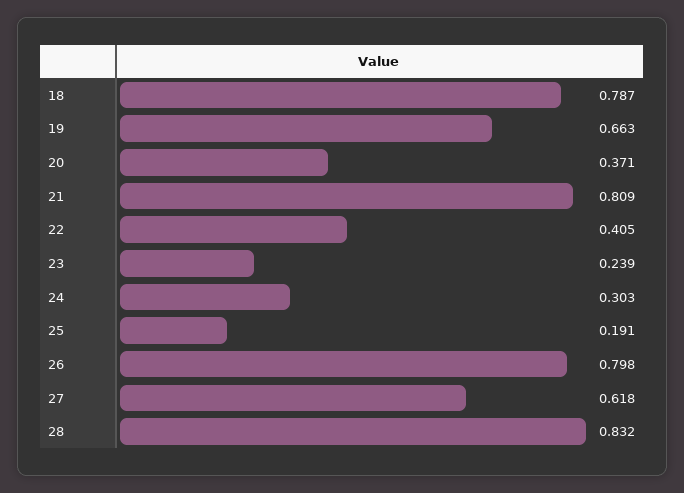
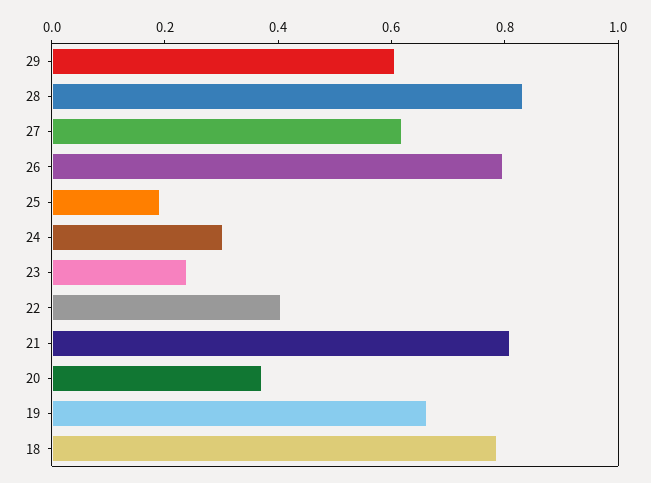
  {
    "18": 0.787,
    "19": 0.663,
    "20": 0.371,
    "21": 0.809,
    "22": 0.405,
    "23": 0.239,
    "24": 0.303,
    "25": 0.191,
    "26": 0.798,
    "27": 0.618,
-   "28": 0.832
+   "28": 0.832,
+   "29": 0.6
  }

